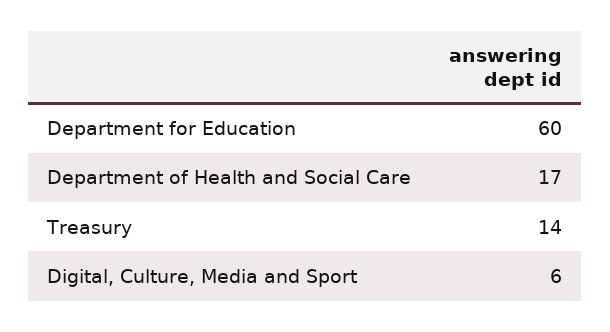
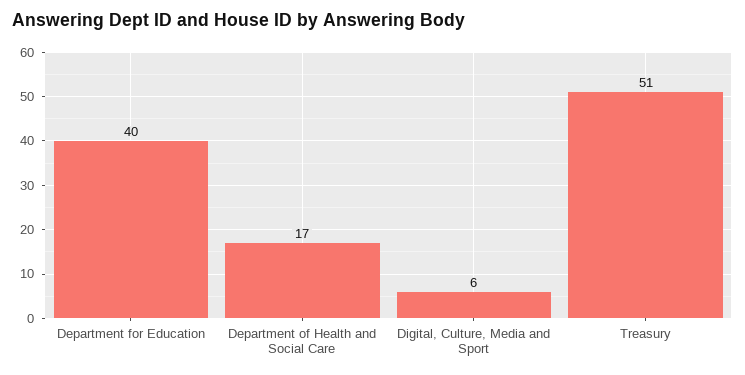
  {
-   "Department for Education": 60,
+   "Department for Education": 40,
    "Department of Health and Social Care": 17,
-   "Treasury": 14,
+   "Treasury": 51,
    "Digital, Culture, Media and Sport": 6
  }

